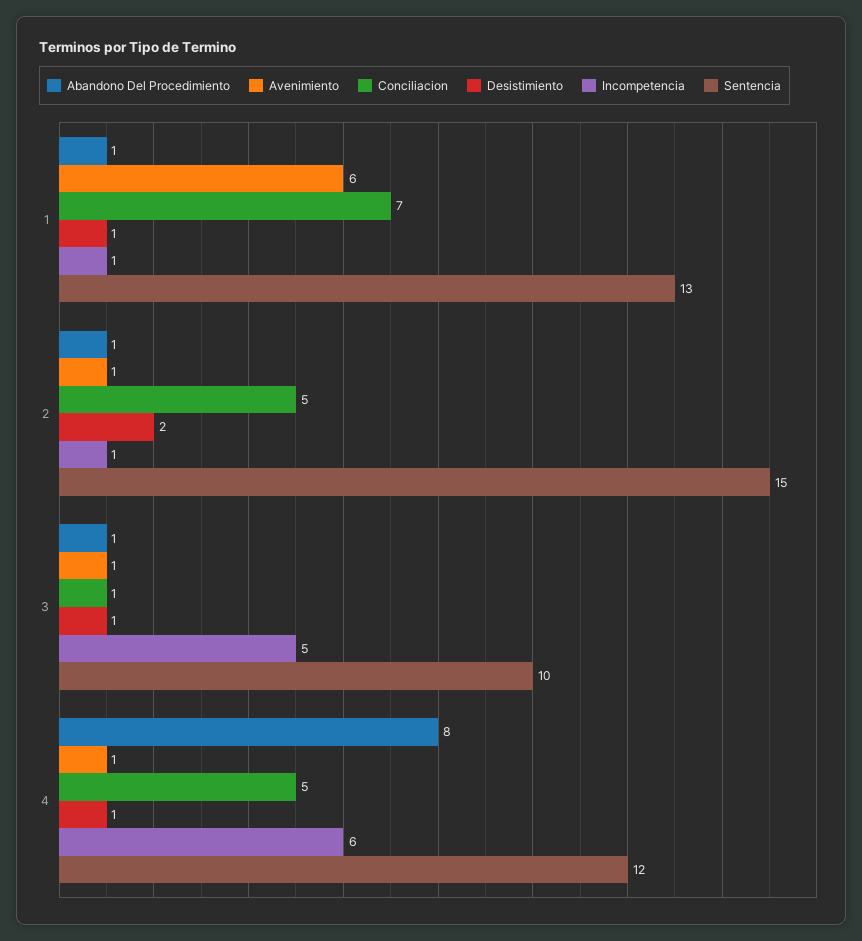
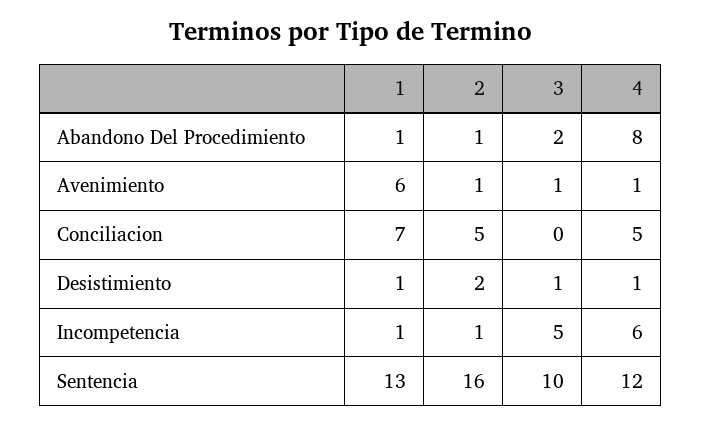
  {
    "Abandono Del Procedimiento": {
      "1": 1,
      "2": 1,
-     "3": 1,
+     "3": 2,
      "4": 8
    },
    "Avenimiento": {
      "1": 6,
      "2": 1,
      "3": 1,
      "4": 1
    },
    "Conciliacion": {
      "1": 7,
      "2": 5,
-     "3": 1,
+     "3": 0,
      "4": 5
    },
    "Desistimiento": {
      "1": 1,
      "2": 2,
      "3": 1,
      "4": 1
    },
    "Incompetencia": {
      "1": 1,
      "2": 1,
      "3": 5,
      "4": 6
    },
    "Sentencia": {
      "1": 13,
-     "2": 15,
+     "2": 16,
      "3": 10,
      "4": 12
    }
  }

